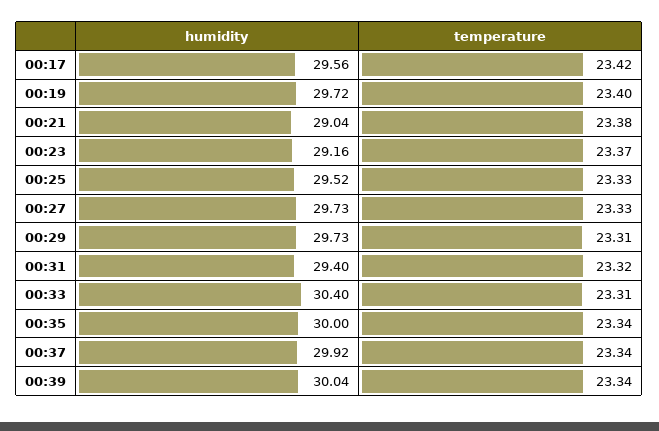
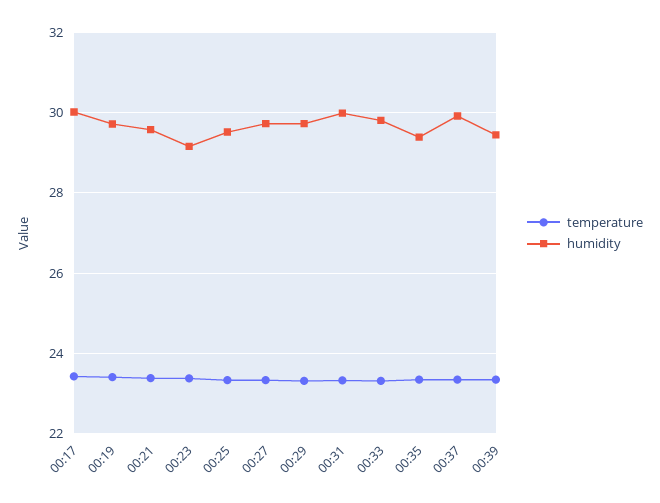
  {
    "humidity": {
-     "00:17": 29.56,
+     "00:17": 30,
      "00:19": 29.72,
-     "00:21": 29.04,
+     "00:21": 29.6,
      "00:23": 29.16,
      "00:25": 29.52,
      "00:27": 29.73,
      "00:29": 29.73,
-     "00:31": 29.4,
+     "00:31": 30,
-     "00:33": 30.4,
+     "00:33": 29.8,
-     "00:35": 30,
+     "00:35": 29.4,
      "00:37": 29.92,
-     "00:39": 30.04
+     "00:39": 29.4
    },
    "temperature": {
      "00:17": 23.42,
      "00:19": 23.4,
      "00:21": 23.38,
      "00:23": 23.37,
      "00:25": 23.33,
      "00:27": 23.33,
      "00:29": 23.31,
      "00:31": 23.32,
      "00:33": 23.31,
      "00:35": 23.34,
      "00:37": 23.34,
      "00:39": 23.34
    }
  }

